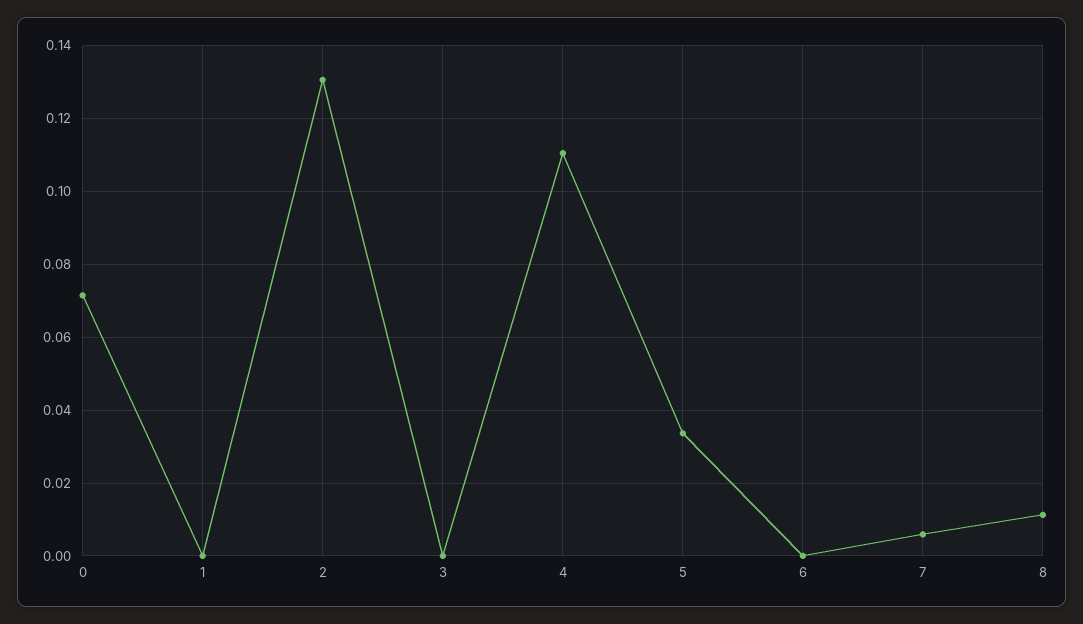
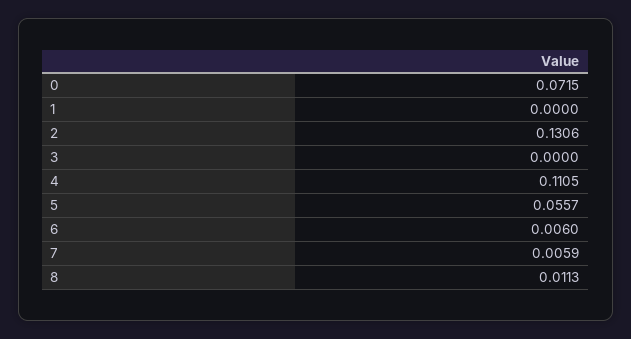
  {
    "0": 0.0715,
    "1": 0,
    "2": 0.1306,
    "3": 0,
    "4": 0.1105,
-   "5": 0.034,
+   "5": 0.0557,
-   "6": 0,
+   "6": 0.006,
    "7": 0.0059,
    "8": 0.0113
  }

